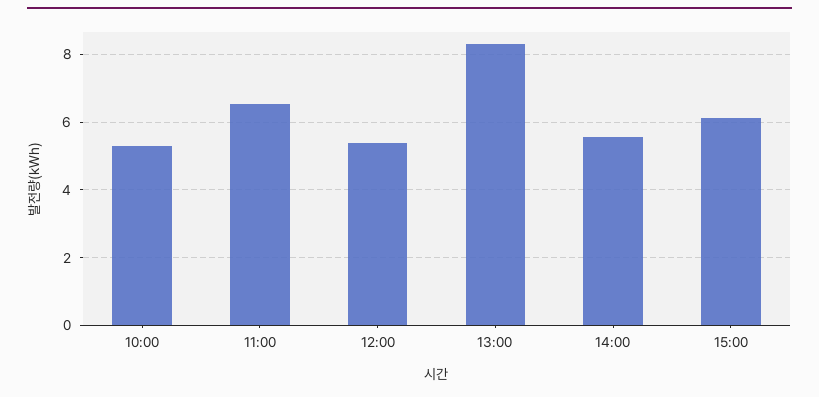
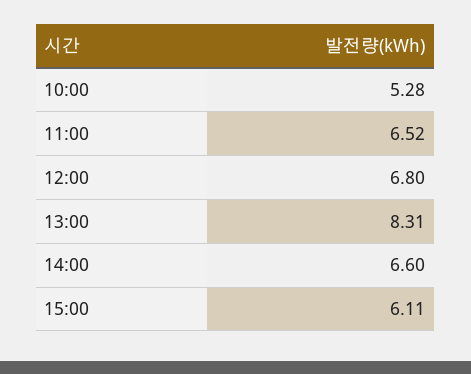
  {
    "10:00": 5.28,
    "11:00": 6.52,
-   "12:00": 5.4,
+   "12:00": 6.8,
    "13:00": 8.31,
-   "14:00": 5.6,
+   "14:00": 6.6,
    "15:00": 6.11
  }

